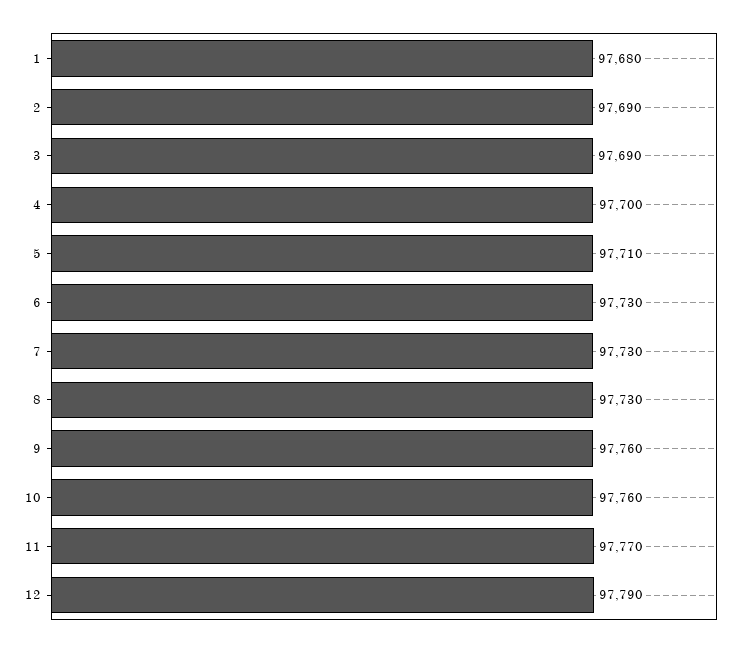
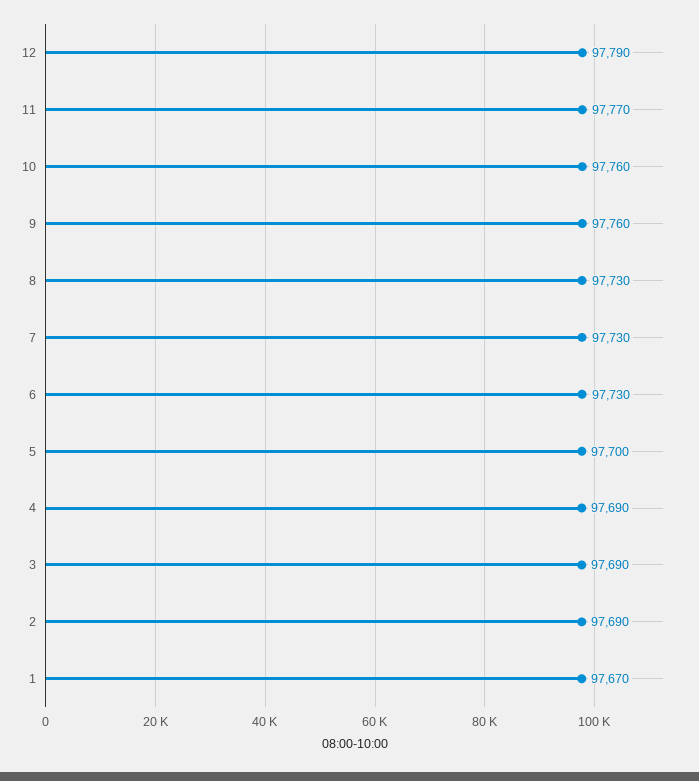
  {
-   "1": 97680,
+   "1": 97670,
    "2": 97690,
    "3": 97690,
-   "4": 97700,
+   "4": 97690,
-   "5": 97710,
+   "5": 97700,
    "6": 97730,
    "7": 97730,
    "8": 97730,
    "9": 97760,
    "10": 97760,
    "11": 97770,
    "12": 97790
  }

